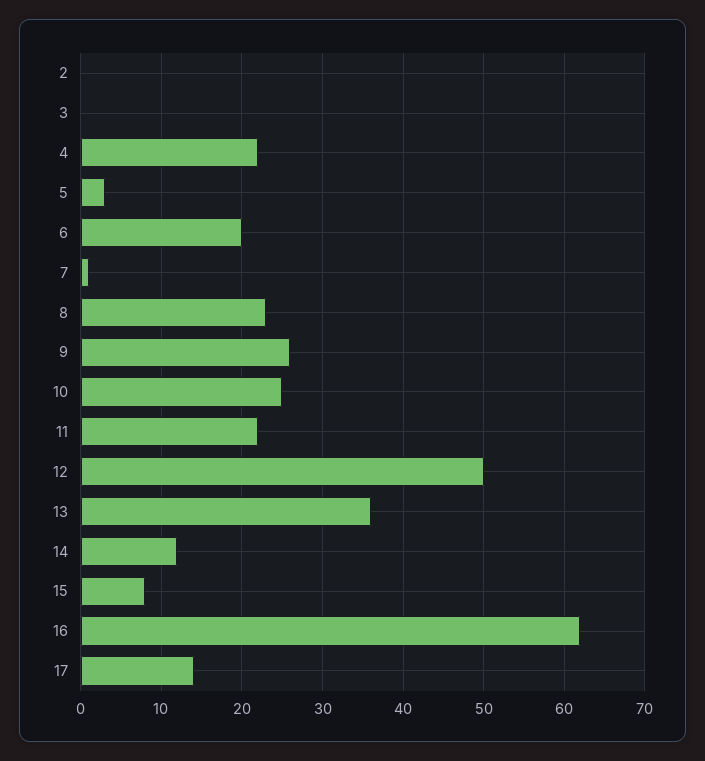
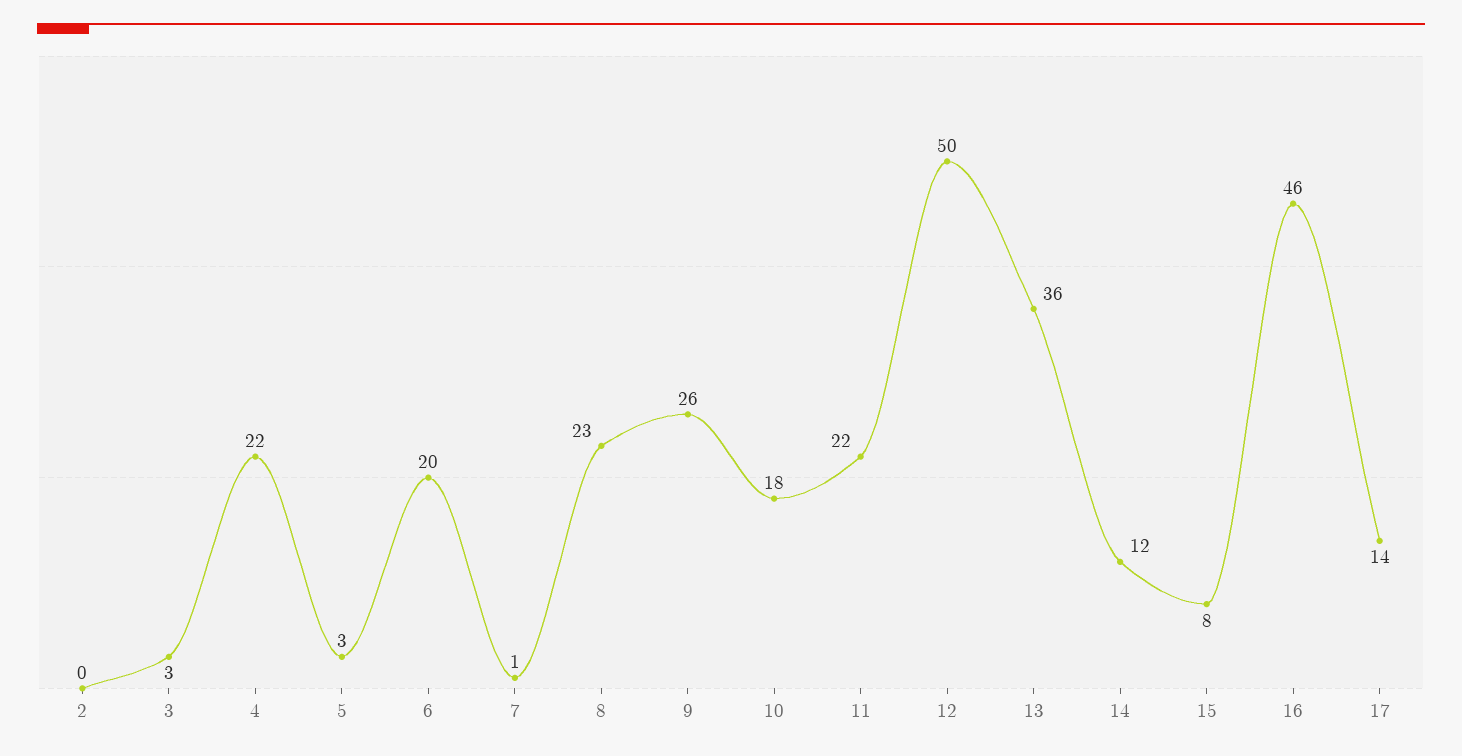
  {
    "2": 0,
-   "3": 0,
+   "3": 3,
    "4": 22,
    "5": 3,
    "6": 20,
    "7": 1,
    "8": 23,
    "9": 26,
-   "10": 25,
+   "10": 18,
    "11": 22,
    "12": 50,
    "13": 36,
    "14": 12,
    "15": 8,
-   "16": 62,
+   "16": 46,
    "17": 14
  }

